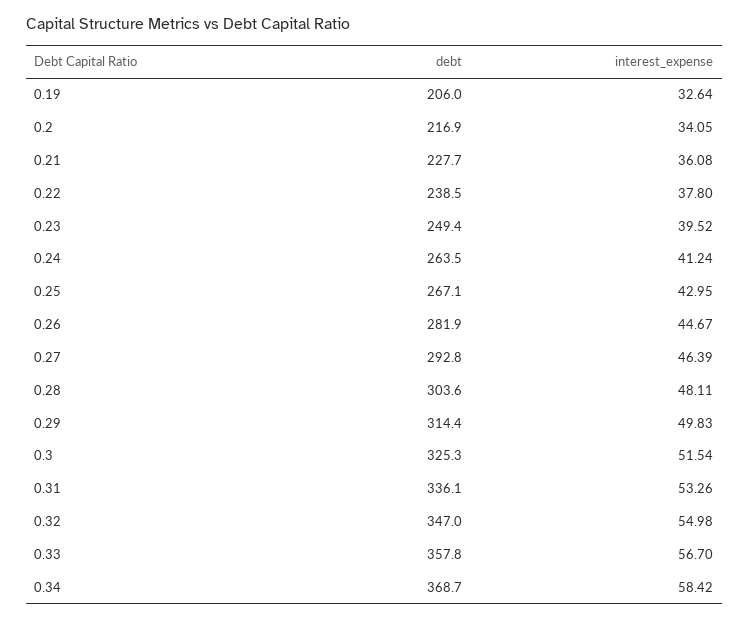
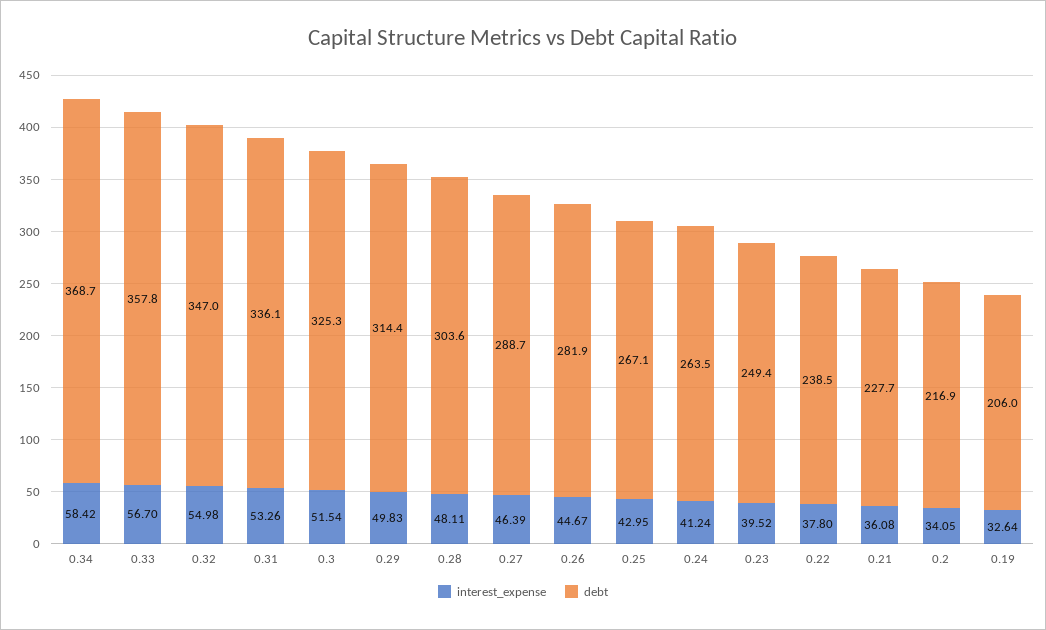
  {
    "debt": {
      "0.19": 206,
      "0.2": 216.9,
      "0.21": 227.7,
      "0.22": 238.5,
      "0.23": 249.4,
      "0.24": 263.5,
      "0.25": 267.1,
      "0.26": 281.9,
-     "0.27": 292.8,
+     "0.27": 288.7,
      "0.28": 303.6,
      "0.29": 314.4,
      "0.3": 325.3,
      "0.31": 336.1,
      "0.32": 347,
      "0.33": 357.8,
      "0.34": 368.7
    },
    "interest_expense": {
      "0.19": 32.64,
      "0.2": 34.05,
      "0.21": 36.08,
      "0.22": 37.8,
      "0.23": 39.52,
      "0.24": 41.24,
      "0.25": 42.95,
      "0.26": 44.67,
      "0.27": 46.39,
      "0.28": 48.11,
      "0.29": 49.83,
      "0.3": 51.54,
      "0.31": 53.26,
      "0.32": 54.98,
      "0.33": 56.7,
      "0.34": 58.42
    }
  }

